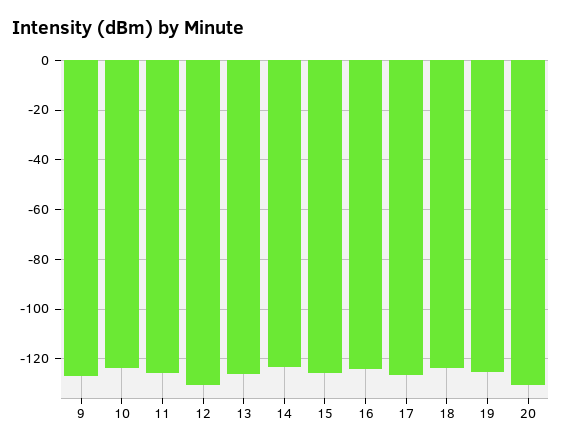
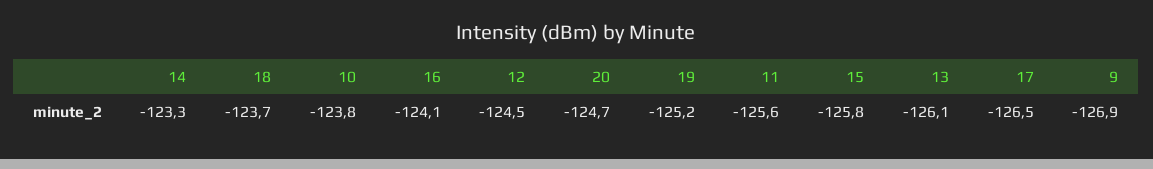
  {
    "9": -126.9,
    "10": -123.8,
    "11": -125.6,
-   "12": -130,
+   "12": -124.5,
    "13": -126.1,
    "14": -123.3,
    "15": -125.8,
    "16": -124.1,
    "17": -126.5,
    "18": -123.7,
    "19": -125.2,
-   "20": -130
+   "20": -124.7
  }

